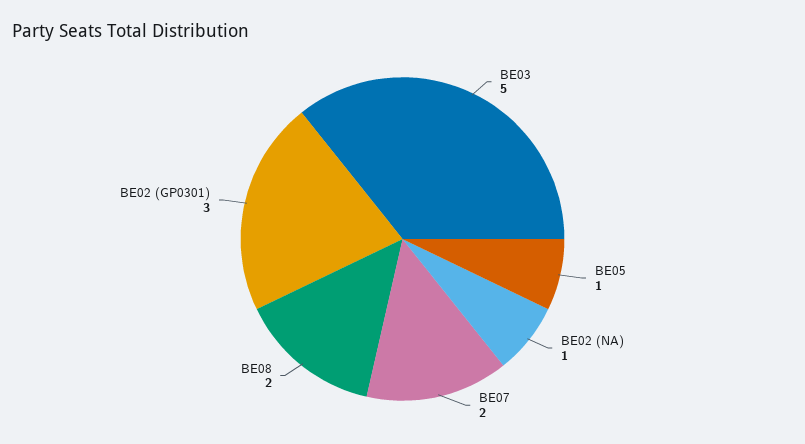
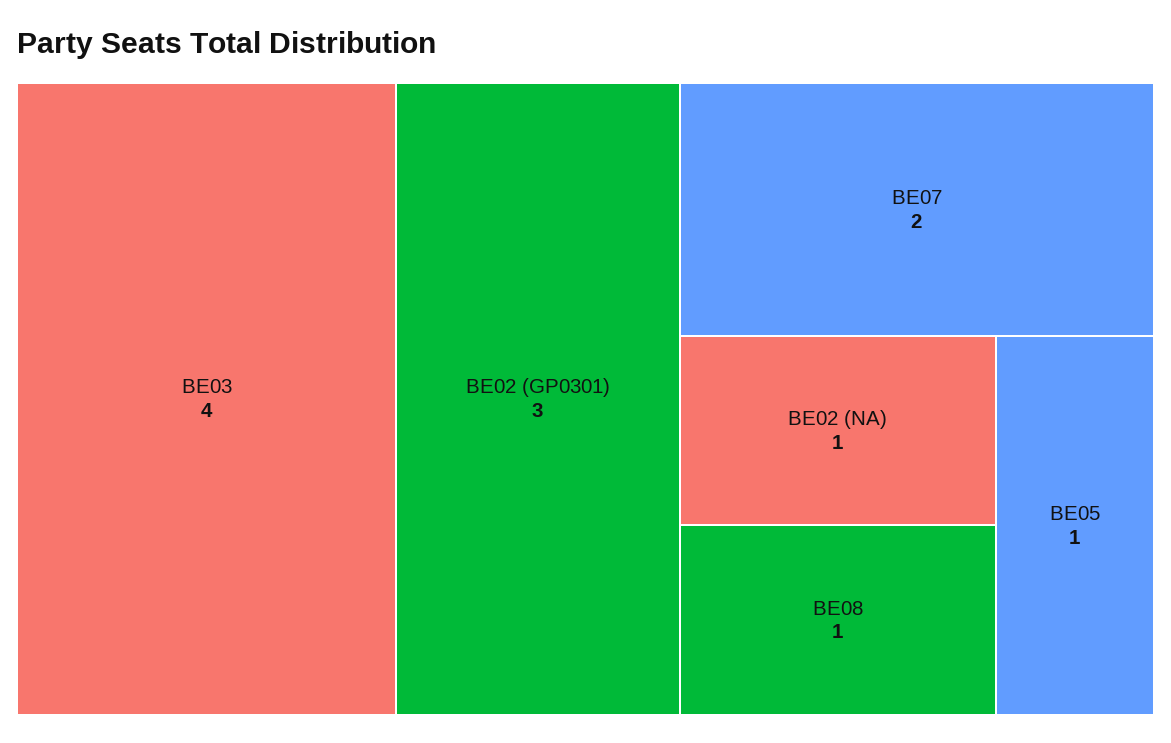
  {
-   "BE03": 5,
+   "BE03": 4,
    "BE05": 1,
    "BE02 (NA)": 1,
    "BE07": 2,
-   "BE08": 2,
+   "BE08": 1,
    "BE02 (GP0301)": 3
  }

